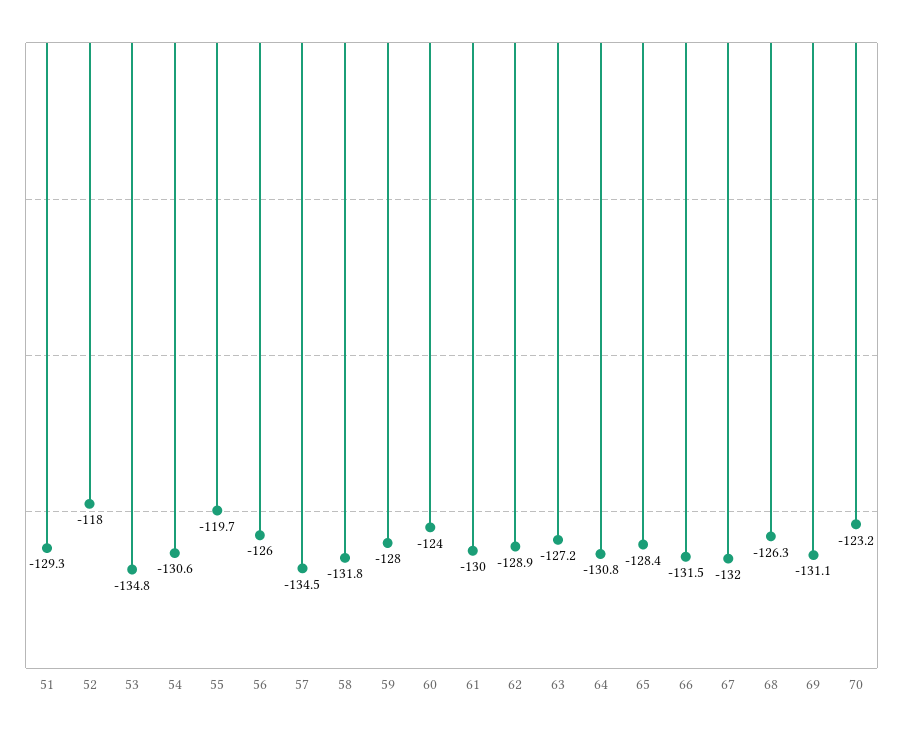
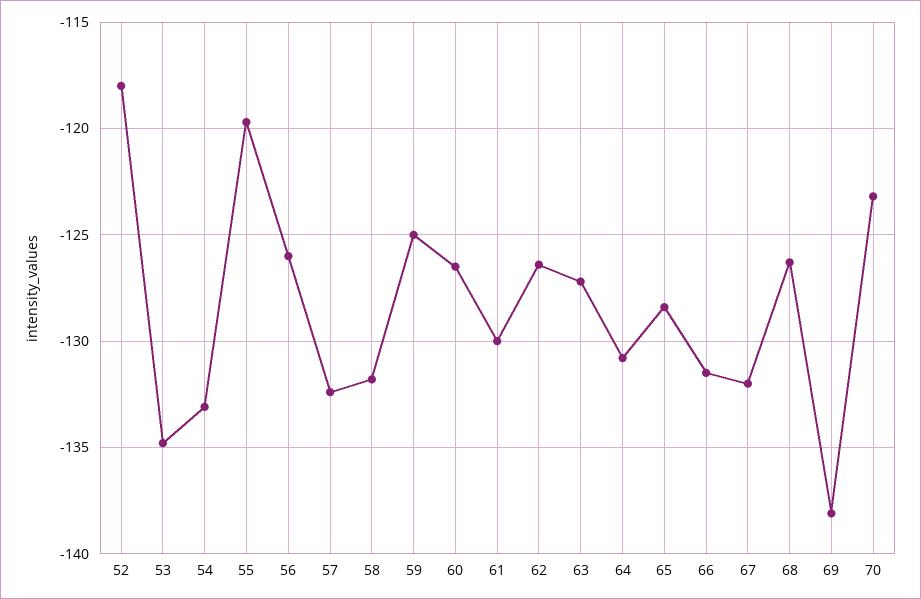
  {
-   "51": -129.3,
    "52": -118,
    "53": -134.8,
-   "54": -130.6,
+   "54": -133,
    "55": -119.7,
    "56": -126,
-   "57": -134.5,
+   "57": -132.5,
    "58": -131.8,
-   "59": -128,
+   "59": -125,
-   "60": -124,
+   "60": -126.5,
    "61": -130,
-   "62": -128.9,
+   "62": -126.5,
    "63": -127.2,
    "64": -130.8,
    "65": -128.4,
    "66": -131.5,
    "67": -132,
    "68": -126.3,
-   "69": -131.1,
+   "69": -138,
    "70": -123.2
  }

